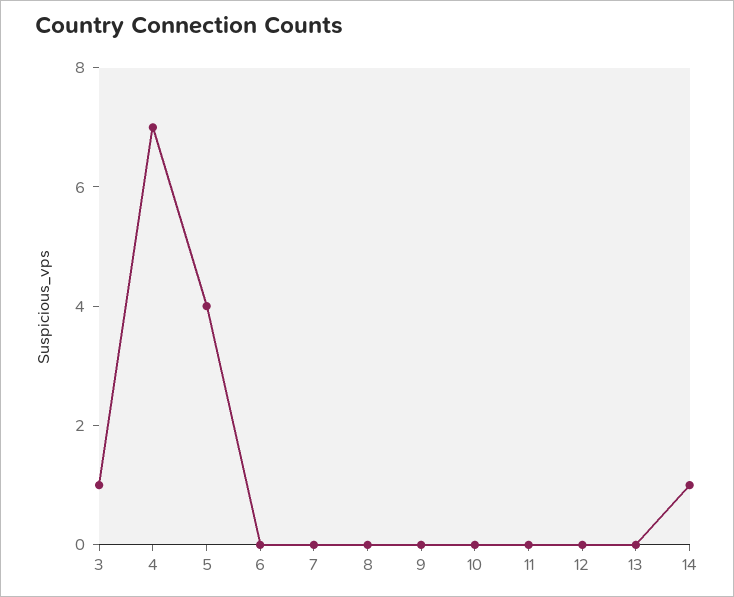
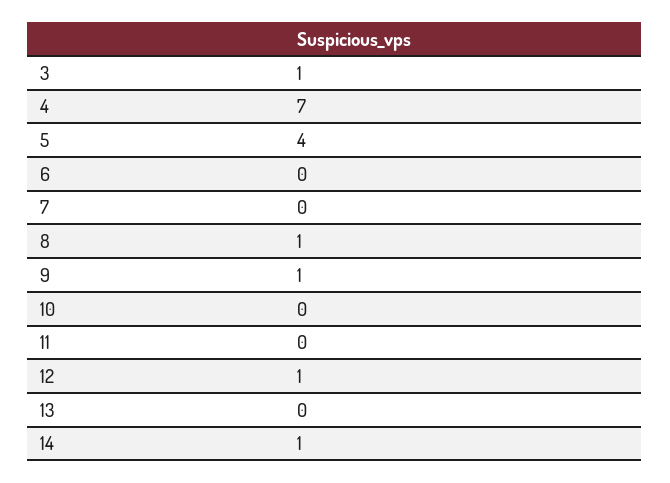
  {
    "3": 1,
    "4": 7,
    "5": 4,
    "6": 0,
    "7": 0,
-   "8": 0,
+   "8": 1,
-   "9": 0,
+   "9": 1,
    "10": 0,
    "11": 0,
-   "12": 0,
+   "12": 1,
    "13": 0,
    "14": 1
  }

